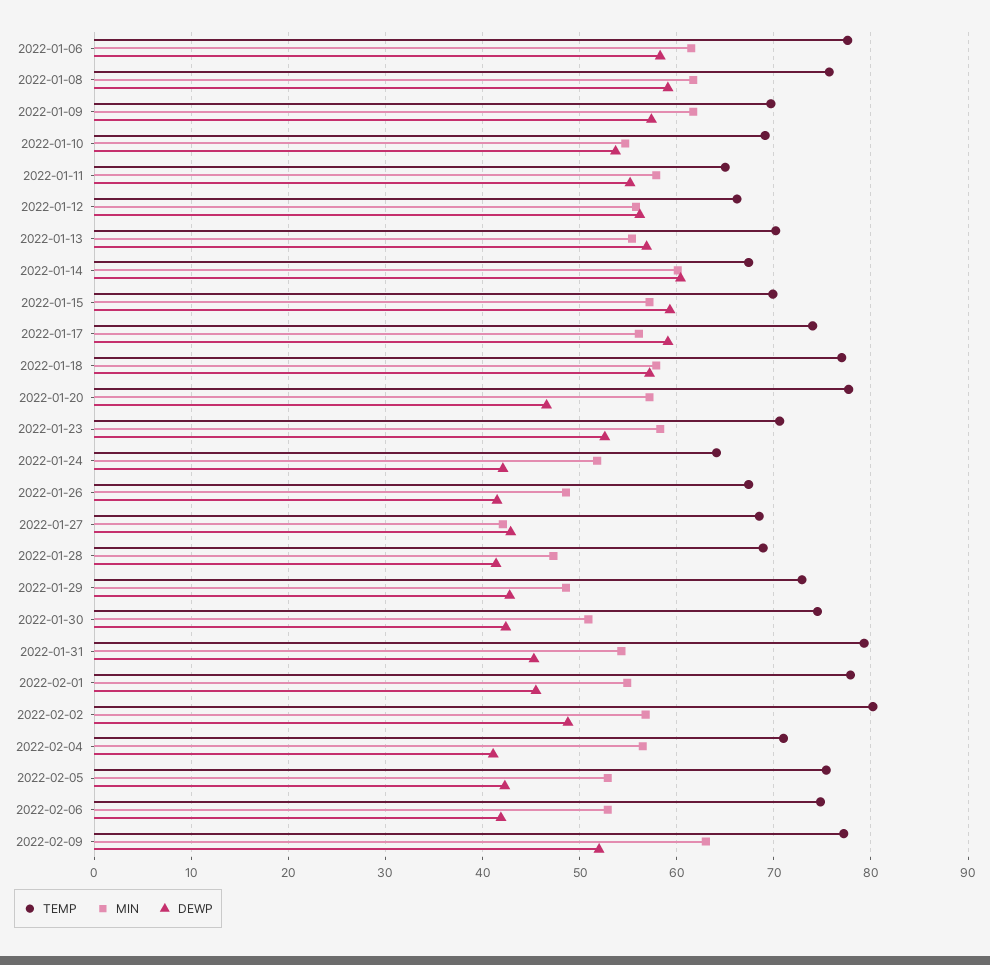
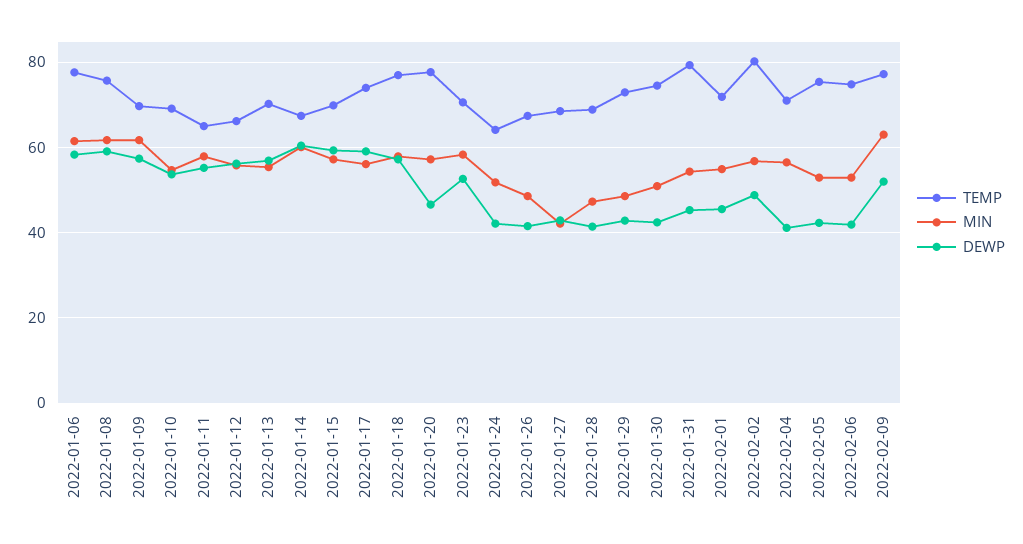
  {
    "TEMP": {
      "2022-01-06": 78,
      "2022-01-08": 76,
      "2022-01-09": 70,
      "2022-01-10": 69,
      "2022-01-11": 65,
      "2022-01-12": 66,
      "2022-01-13": 70,
      "2022-01-14": 67,
      "2022-01-15": 70,
      "2022-01-17": 74,
      "2022-01-18": 77,
      "2022-01-20": 78,
      "2022-01-23": 71,
      "2022-01-24": 64,
      "2022-01-26": 67,
      "2022-01-27": 69,
      "2022-01-28": 69,
      "2022-01-29": 73,
      "2022-01-30": 75,
      "2022-01-31": 79,
-     "2022-02-01": 78,
+     "2022-02-01": 72,
      "2022-02-02": 80,
      "2022-02-04": 71,
      "2022-02-05": 75,
      "2022-02-06": 75,
      "2022-02-09": 77
    },
    "MIN": {
      "2022-01-06": 62,
      "2022-01-08": 62,
      "2022-01-09": 62,
      "2022-01-10": 55,
      "2022-01-11": 58,
      "2022-01-12": 56,
      "2022-01-13": 55,
      "2022-01-14": 60,
      "2022-01-15": 57,
      "2022-01-17": 56,
      "2022-01-18": 58,
      "2022-01-20": 57,
      "2022-01-23": 58,
      "2022-01-24": 52,
      "2022-01-26": 49,
      "2022-01-27": 42,
      "2022-01-28": 47,
      "2022-01-29": 49,
      "2022-01-30": 51,
      "2022-01-31": 54,
      "2022-02-01": 55,
      "2022-02-02": 57,
      "2022-02-04": 57,
      "2022-02-05": 53,
      "2022-02-06": 53,
      "2022-02-09": 63
    },
    "DEWP": {
      "2022-01-06": 58,
      "2022-01-08": 59,
      "2022-01-09": 57,
      "2022-01-10": 54,
      "2022-01-11": 55,
      "2022-01-12": 56,
      "2022-01-13": 57,
      "2022-01-14": 60,
      "2022-01-15": 59,
      "2022-01-17": 59,
      "2022-01-18": 57,
      "2022-01-20": 47,
      "2022-01-23": 53,
      "2022-01-24": 42,
      "2022-01-26": 42,
      "2022-01-27": 43,
      "2022-01-28": 41,
      "2022-01-29": 43,
      "2022-01-30": 42,
      "2022-01-31": 45,
      "2022-02-01": 46,
      "2022-02-02": 49,
      "2022-02-04": 41,
      "2022-02-05": 42,
      "2022-02-06": 42,
      "2022-02-09": 52
    }
  }

